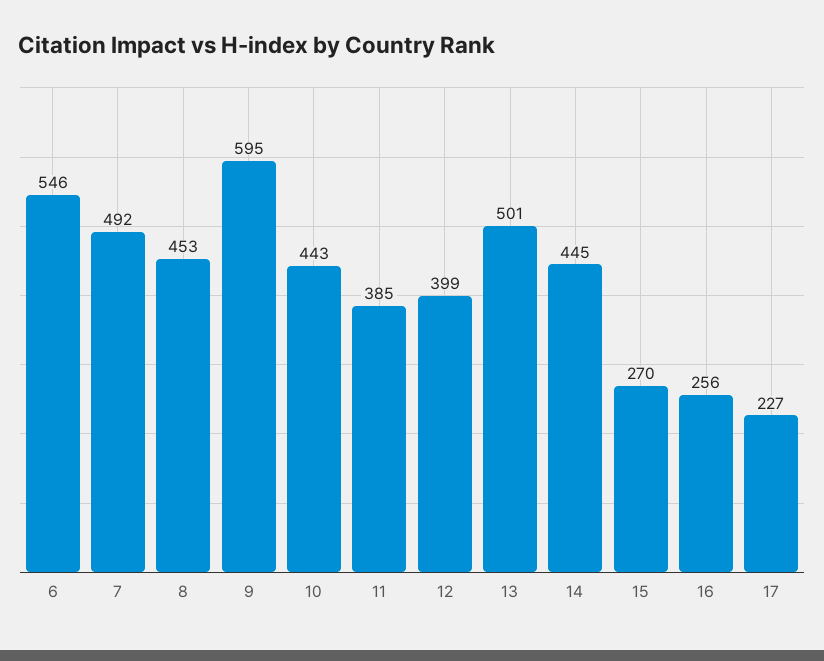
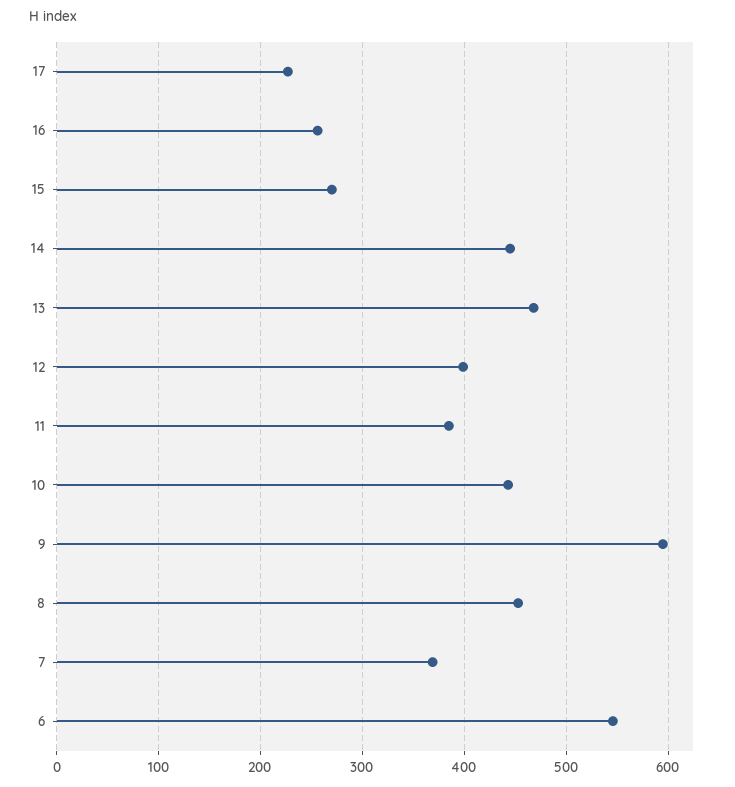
  {
    "6": 546,
-   "7": 492,
+   "7": 370,
    "8": 453,
    "9": 595,
    "10": 443,
    "11": 385,
    "12": 399,
-   "13": 501,
+   "13": 470,
    "14": 445,
    "15": 270,
    "16": 256,
    "17": 227
  }

